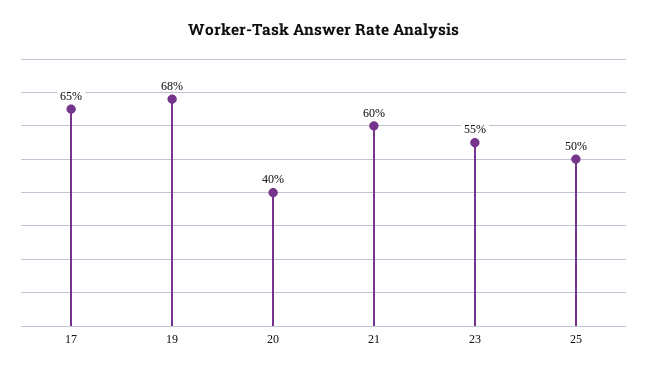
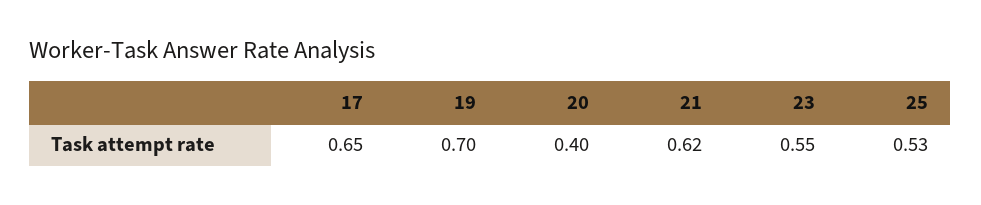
  {
    "17": 0.65,
-   "19": 0.68,
+   "19": 0.7,
    "20": 0.4,
-   "21": 0.6,
+   "21": 0.62,
    "23": 0.55,
-   "25": 0.5
+   "25": 0.53
  }

